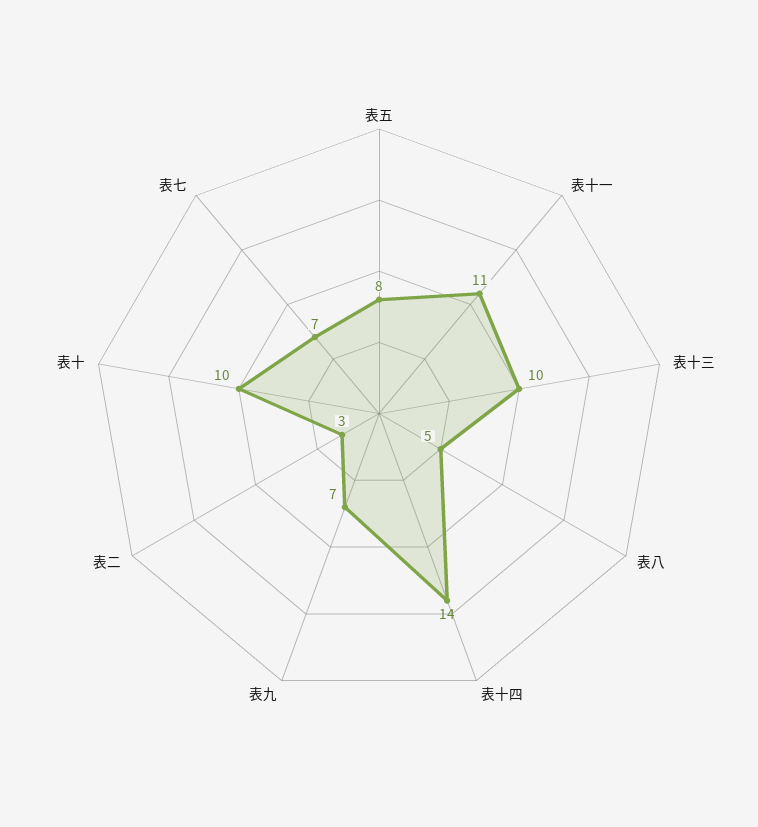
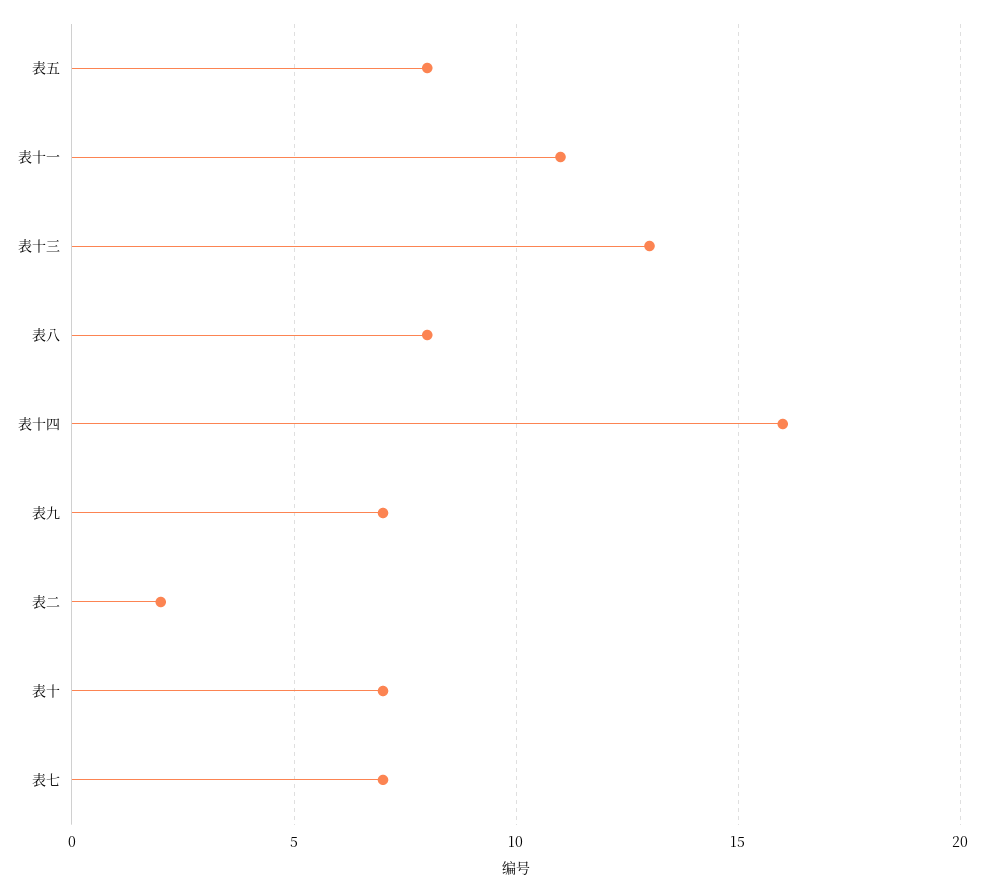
  {
    "表五": 8,
    "表十一": 11,
-   "表十三": 10,
+   "表十三": 13,
-   "表八": 5,
+   "表八": 8,
-   "表十四": 14,
+   "表十四": 16,
    "表九": 7,
-   "表二": 3,
+   "表二": 2,
-   "表十": 10,
+   "表十": 7,
    "表七": 7
  }

